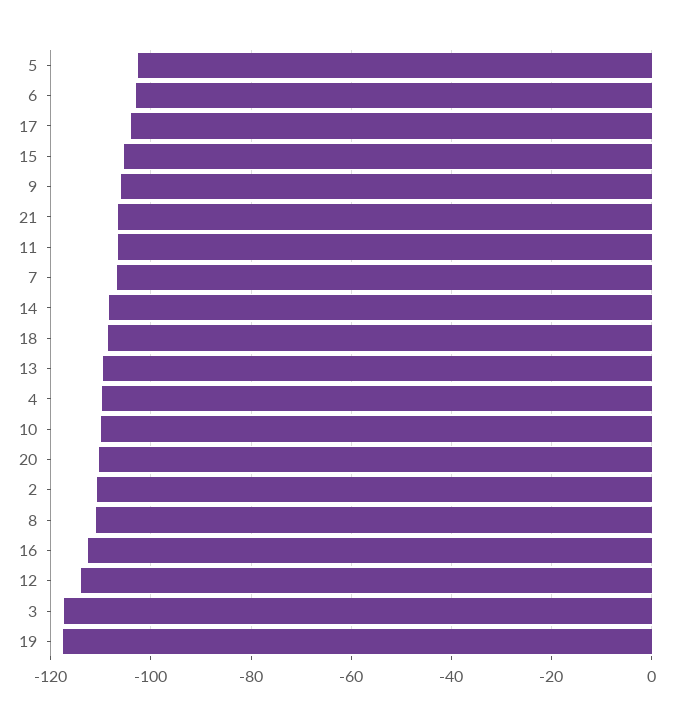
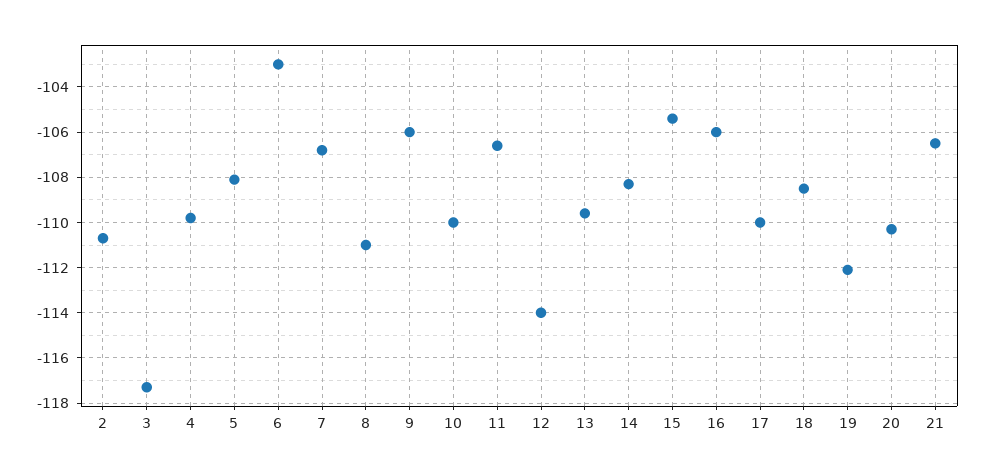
  {
-   "5": -102,
+   "5": -108,
    "6": -103,
-   "17": -104,
+   "17": -110,
    "15": -105.5,
    "9": -106,
    "21": -106.5,
    "11": -106.5,
    "7": -107,
    "14": -108.5,
    "18": -108.5,
    "13": -109.5,
    "4": -110,
    "10": -110,
    "20": -110.5,
    "2": -110.5,
    "8": -111,
-   "16": -112,
+   "16": -106,
    "12": -114,
    "3": -117.5,
-   "19": -118
+   "19": -112
  }

